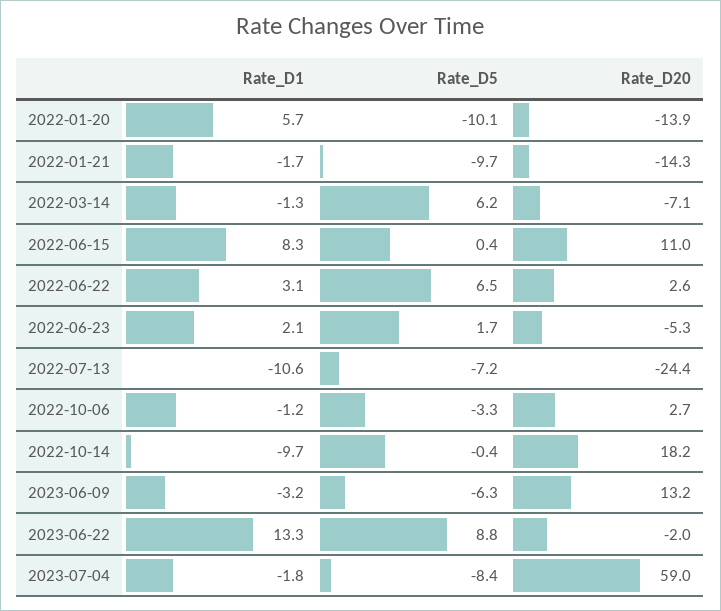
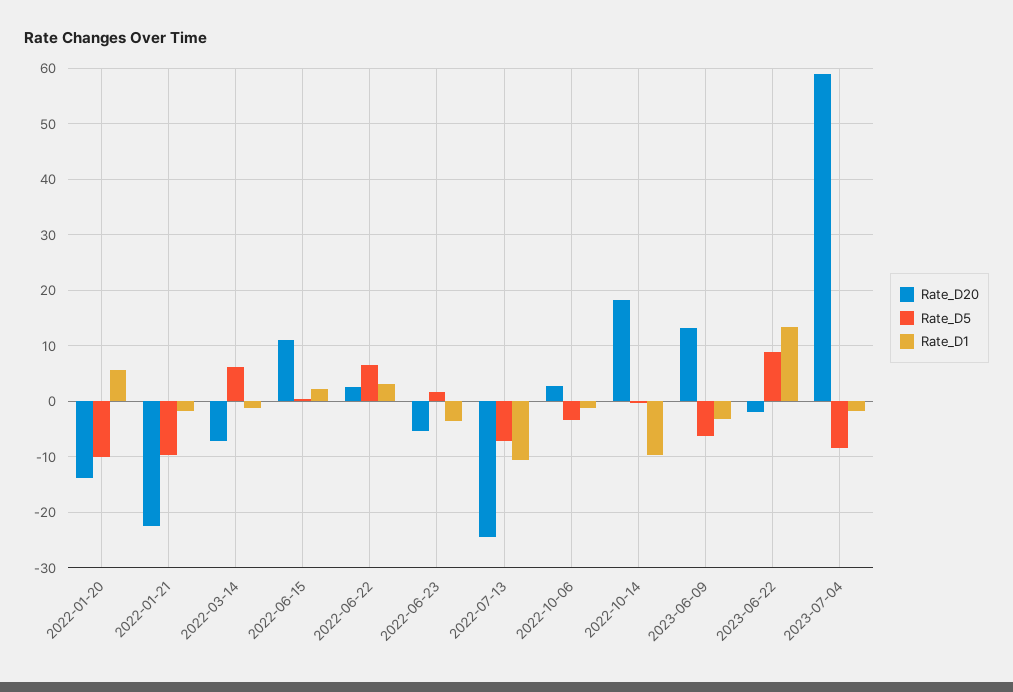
  {
    "Rate_D1": {
      "2022-01-20": 5.7,
      "2022-01-21": -1.7,
      "2022-03-14": -1.3,
-     "2022-06-15": 8.3,
+     "2022-06-15": 2,
      "2022-06-22": 3.1,
-     "2022-06-23": 2.1,
+     "2022-06-23": -4,
      "2022-07-13": -10.6,
      "2022-10-06": -1.2,
      "2022-10-14": -9.7,
      "2023-06-09": -3.2,
      "2023-06-22": 13.3,
      "2023-07-04": -1.8
    },
    "Rate_D5": {
      "2022-01-20": -10.1,
      "2022-01-21": -9.7,
      "2022-03-14": 6.2,
      "2022-06-15": 0.4,
      "2022-06-22": 6.5,
      "2022-06-23": 1.7,
      "2022-07-13": -7.2,
      "2022-10-06": -3.3,
      "2022-10-14": -0.4,
      "2023-06-09": -6.3,
      "2023-06-22": 8.8,
      "2023-07-04": -8.4
    },
    "Rate_D20": {
      "2022-01-20": -13.9,
-     "2022-01-21": -14.3,
+     "2022-01-21": -22,
      "2022-03-14": -7.1,
      "2022-06-15": 11,
      "2022-06-22": 2.6,
      "2022-06-23": -5.3,
      "2022-07-13": -24.4,
      "2022-10-06": 2.7,
      "2022-10-14": 18.2,
      "2023-06-09": 13.2,
      "2023-06-22": -2,
      "2023-07-04": 59
    }
  }

